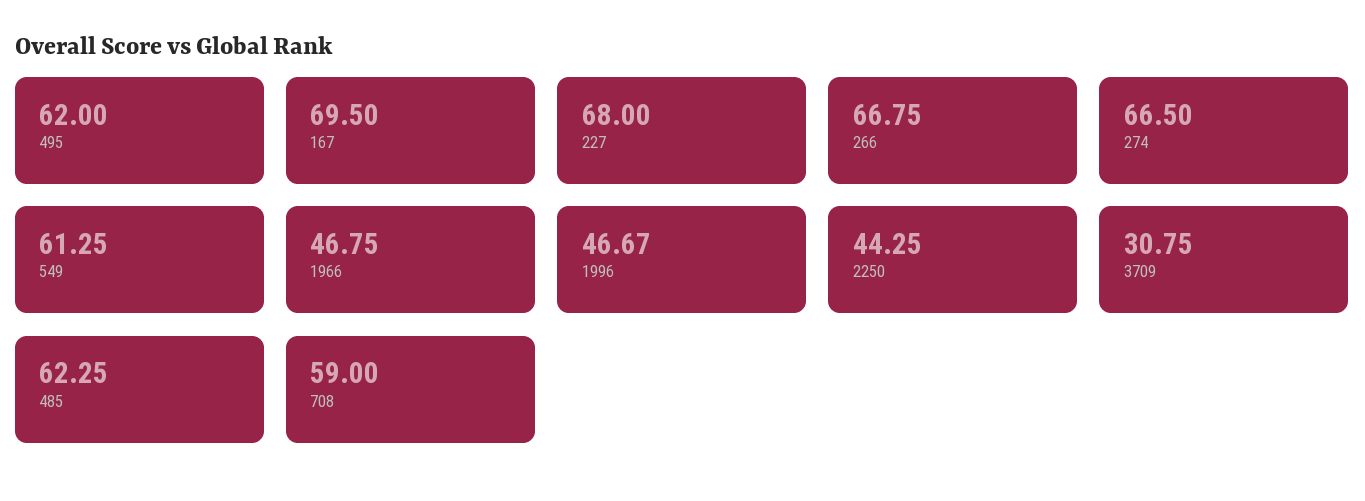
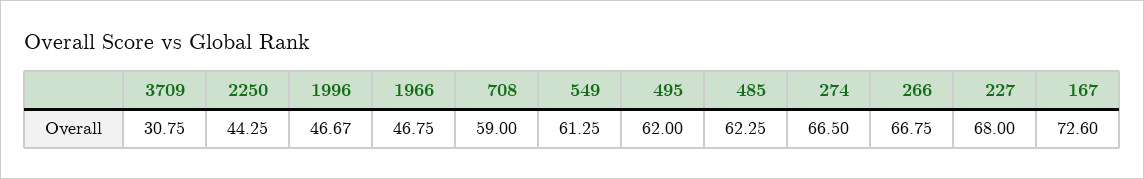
  {
    "495": 62,
-   "167": 69.5,
+   "167": 72.6,
    "227": 68,
    "266": 66.75,
    "274": 66.5,
    "549": 61.25,
    "1966": 46.75,
    "1996": 46.67,
    "2250": 44.25,
    "3709": 30.75,
    "485": 62.25,
    "708": 59
  }

